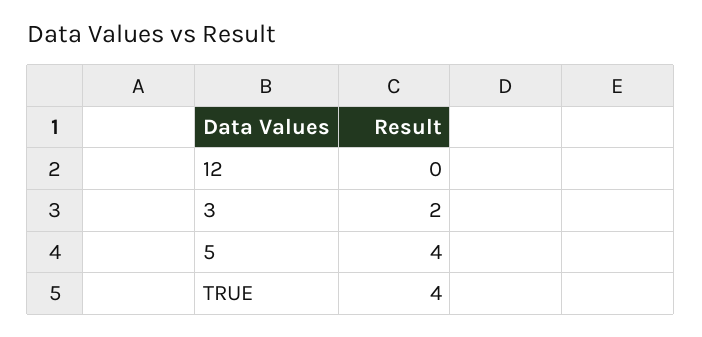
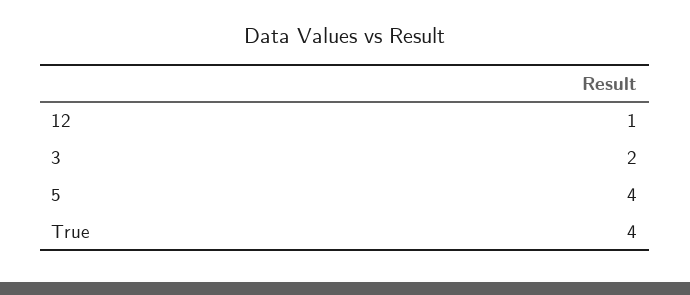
  {
-   "12": 0,
+   "12": 1,
    "3": 2,
    "5": 4,
    "TRUE": 4
  }

